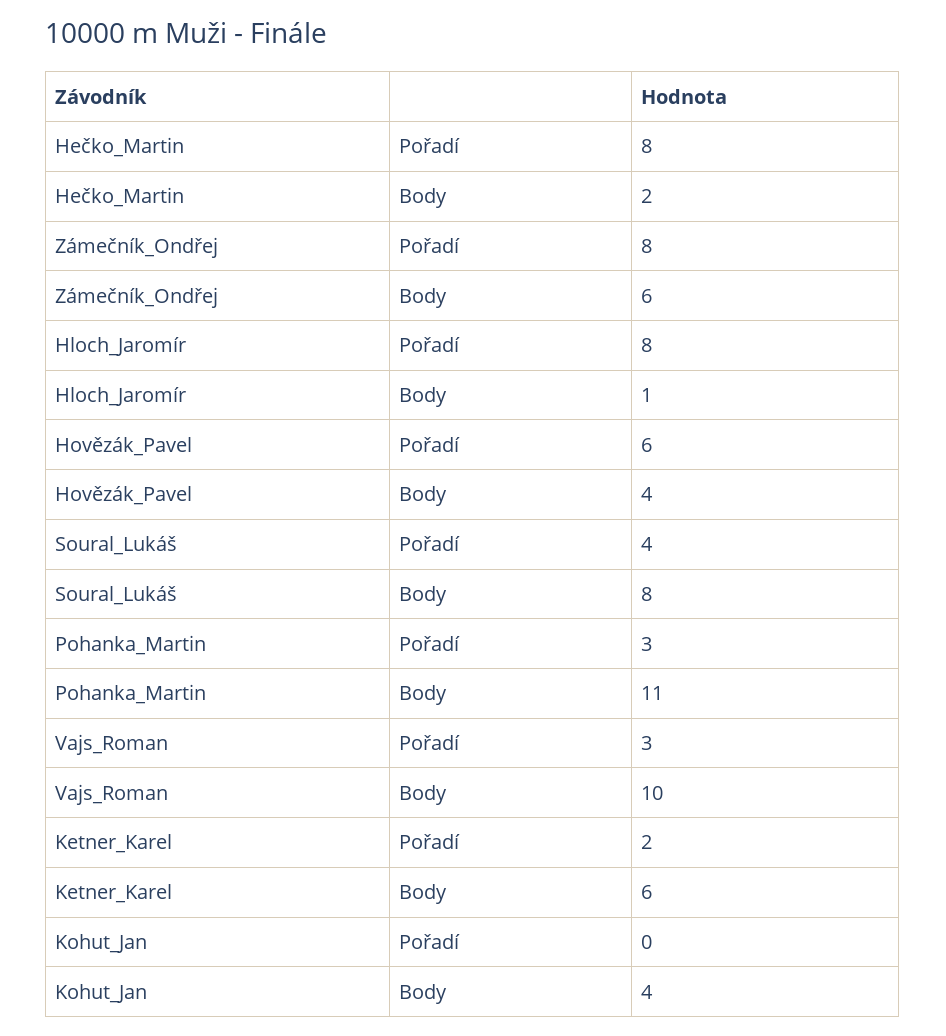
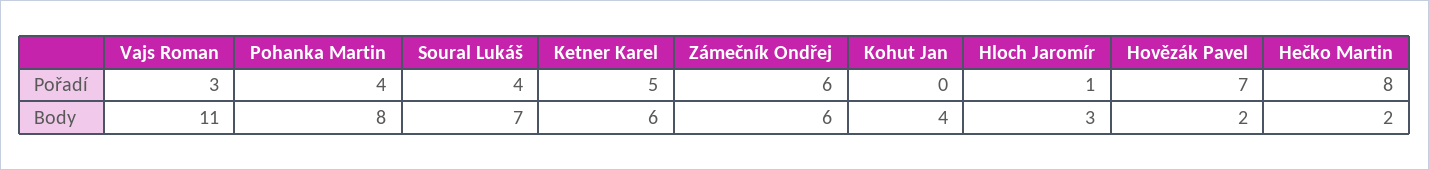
  {
    "Hečko_Martin": {
      "Pořadí": 8,
      "Body": 2
    },
    "Zámečník_Ondřej": {
-     "Pořadí": 8,
+     "Pořadí": 6,
      "Body": 6
    },
    "Hloch_Jaromír": {
-     "Pořadí": 8,
+     "Pořadí": 1,
-     "Body": 1
+     "Body": 3
    },
    "Hovězák_Pavel": {
-     "Pořadí": 6,
+     "Pořadí": 7,
-     "Body": 4
+     "Body": 2
    },
    "Soural_Lukáš": {
      "Pořadí": 4,
-     "Body": 8
+     "Body": 7
    },
    "Pohanka_Martin": {
-     "Pořadí": 3,
+     "Pořadí": 4,
-     "Body": 11
+     "Body": 8
    },
    "Vajs_Roman": {
      "Pořadí": 3,
-     "Body": 10
+     "Body": 11
    },
    "Ketner_Karel": {
-     "Pořadí": 2,
+     "Pořadí": 5,
      "Body": 6
    },
    "Kohut_Jan": {
      "Pořadí": 0,
      "Body": 4
    }
  }

